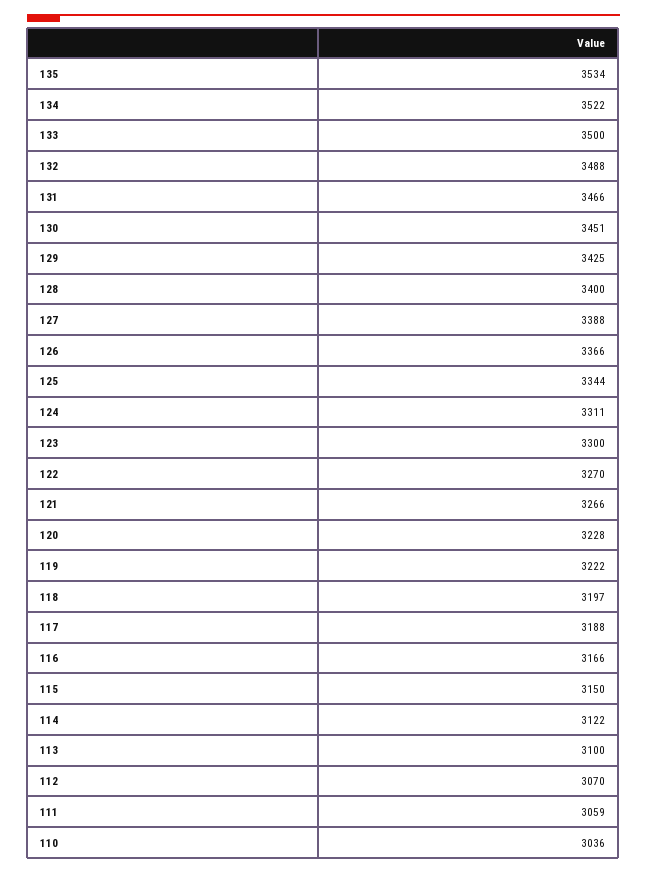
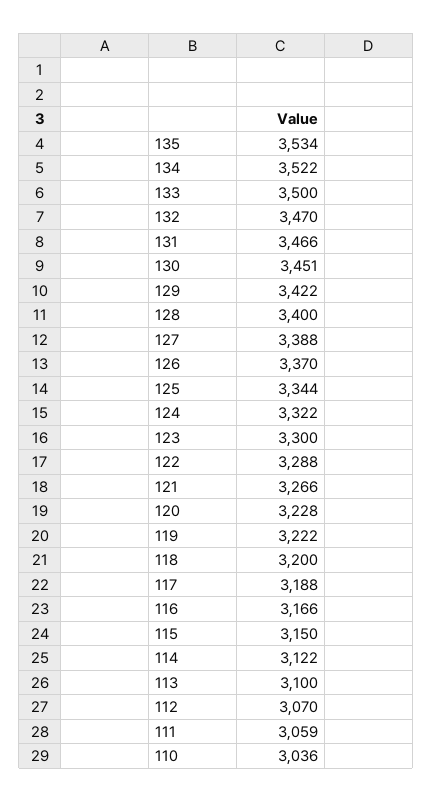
  {
    "135": 3534,
    "134": 3522,
    "133": 3500,
-   "132": 3488,
+   "132": 3470,
    "131": 3466,
    "130": 3451,
-   "129": 3425,
+   "129": 3422,
    "128": 3400,
    "127": 3388,
-   "126": 3366,
+   "126": 3370,
    "125": 3344,
-   "124": 3311,
+   "124": 3322,
    "123": 3300,
-   "122": 3270,
+   "122": 3288,
    "121": 3266,
    "120": 3228,
    "119": 3222,
-   "118": 3197,
+   "118": 3200,
    "117": 3188,
    "116": 3166,
    "115": 3150,
    "114": 3122,
    "113": 3100,
    "112": 3070,
    "111": 3059,
    "110": 3036
  }

